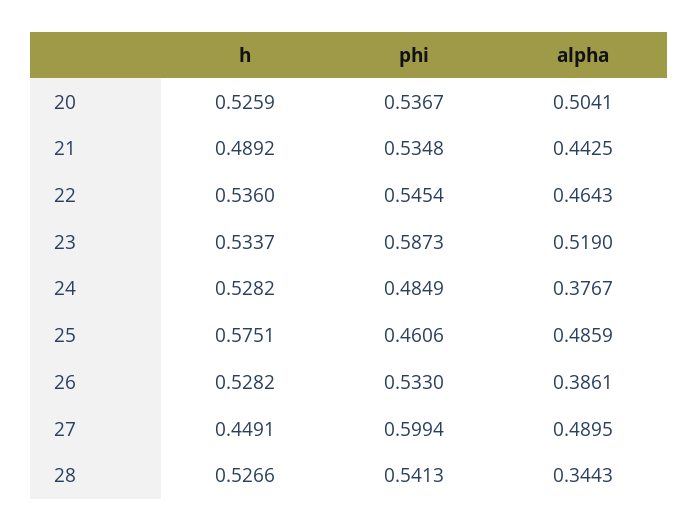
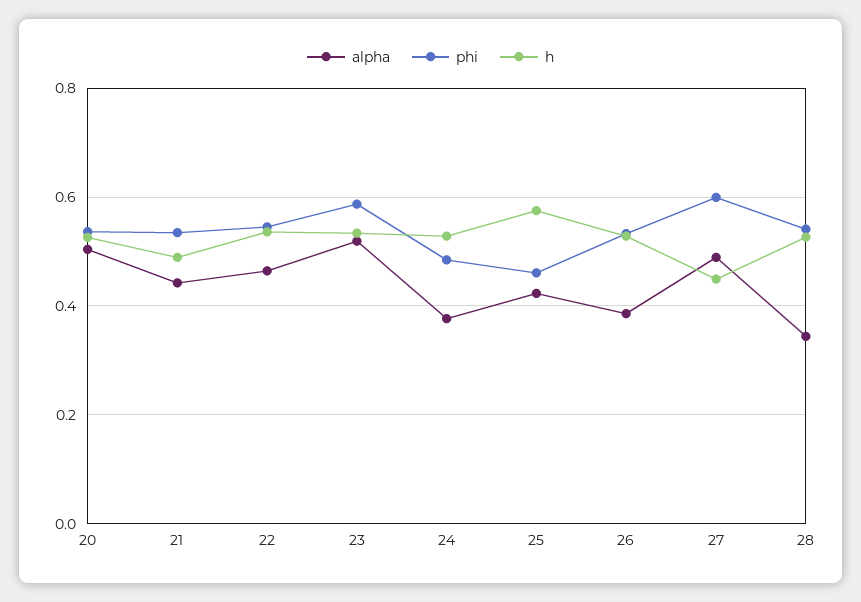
  {
    "h": {
      "20": 0.5259,
      "21": 0.4892,
      "22": 0.536,
      "23": 0.5337,
      "24": 0.5282,
      "25": 0.5751,
      "26": 0.5282,
      "27": 0.4491,
      "28": 0.5266
    },
    "phi": {
      "20": 0.5367,
      "21": 0.5348,
      "22": 0.5454,
      "23": 0.5873,
      "24": 0.4849,
      "25": 0.4606,
      "26": 0.533,
      "27": 0.5994,
      "28": 0.5413
    },
    "alpha": {
      "20": 0.5041,
      "21": 0.4425,
      "22": 0.4643,
      "23": 0.519,
      "24": 0.3767,
-     "25": 0.4859,
+     "25": 0.42,
      "26": 0.3861,
      "27": 0.4895,
      "28": 0.3443
    }
  }

